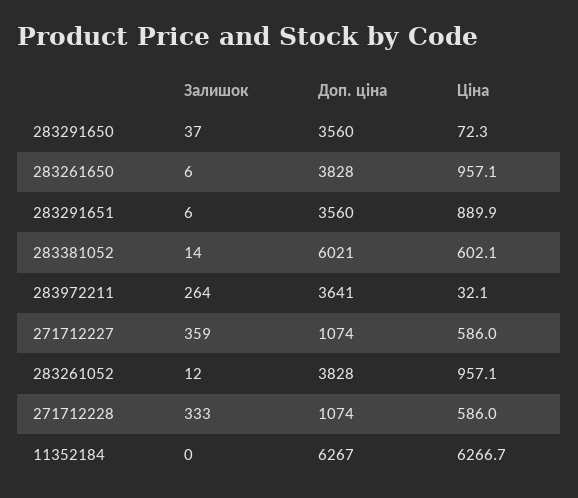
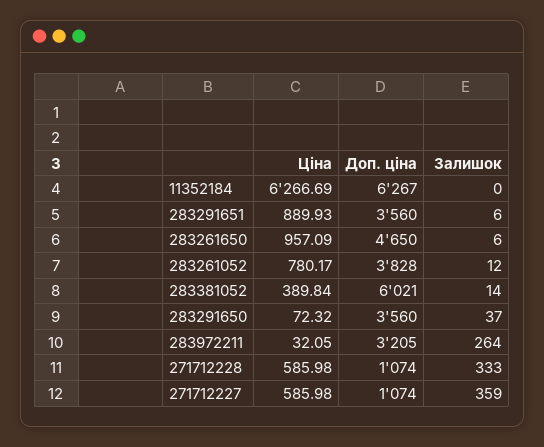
  {
    "Залишок": {
      "283291650": 37,
      "283261650": 6,
      "283291651": 6,
      "283381052": 14,
      "283972211": 264,
      "271712227": 359,
      "283261052": 12,
      "271712228": 333,
      "11352184": 0
    },
    "Доп. ціна": {
      "283291650": 3560,
-     "283261650": 3828,
+     "283261650": 4650,
      "283291651": 3560,
      "283381052": 6021,
-     "283972211": 3641,
+     "283972211": 3205,
      "271712227": 1074,
      "283261052": 3828,
      "271712228": 1074,
      "11352184": 6267
    },
    "Ціна": {
      "283291650": 72.32,
      "283261650": 957.09,
      "283291651": 889.93,
-     "283381052": 602.1,
+     "283381052": 389.84,
      "283972211": 32.05,
      "271712227": 585.98,
-     "283261052": 957.1,
+     "283261052": 780.17,
      "271712228": 585.98,
      "11352184": 6266.69
    }
  }

